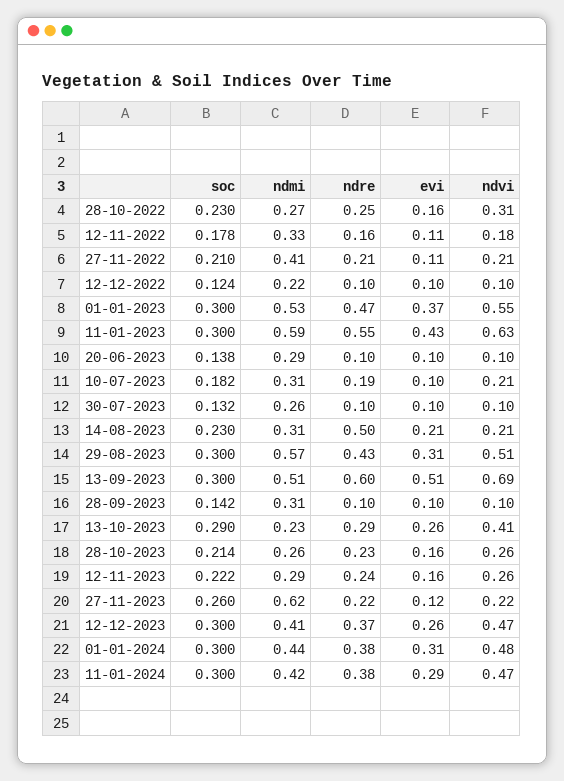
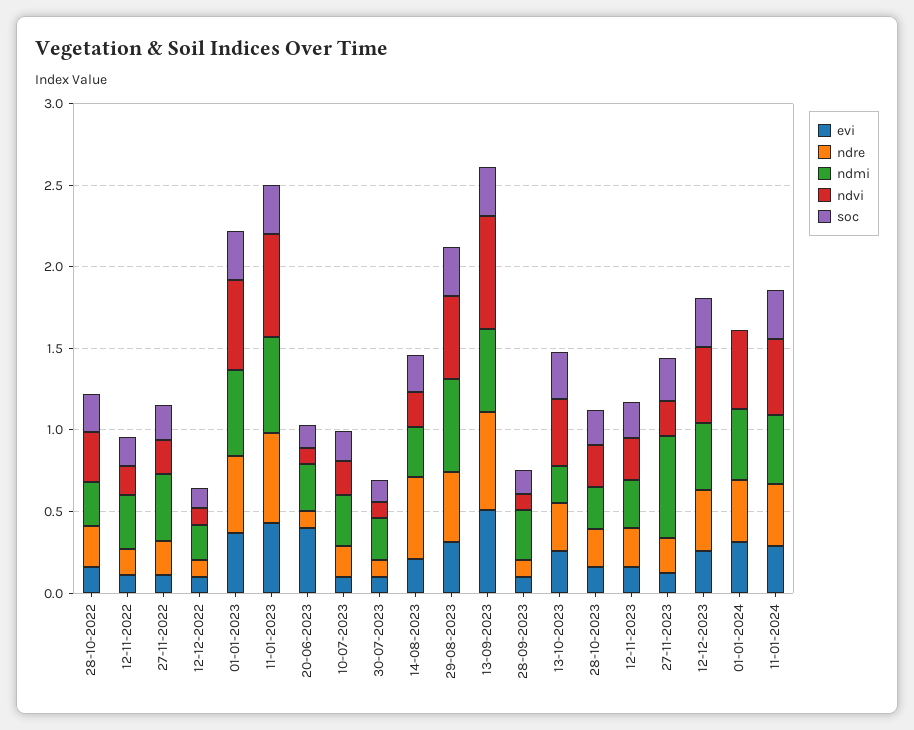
  {
    "soc": {
      "28-10-2022": 0.23,
      "12-11-2022": 0.178,
      "27-11-2022": 0.21,
      "12-12-2022": 0.124,
      "01-01-2023": 0.3,
      "11-01-2023": 0.3,
      "20-06-2023": 0.138,
      "10-07-2023": 0.182,
      "30-07-2023": 0.132,
      "14-08-2023": 0.23,
      "29-08-2023": 0.3,
      "13-09-2023": 0.3,
      "28-09-2023": 0.142,
      "13-10-2023": 0.29,
      "28-10-2023": 0.214,
      "12-11-2023": 0.222,
      "27-11-2023": 0.26,
      "12-12-2023": 0.3,
-     "01-01-2024": 0.3,
+     "01-01-2024": 0,
      "11-01-2024": 0.3
    },
    "ndmi": {
      "28-10-2022": 0.27,
      "12-11-2022": 0.33,
      "27-11-2022": 0.41,
      "12-12-2022": 0.22,
      "01-01-2023": 0.53,
      "11-01-2023": 0.59,
      "20-06-2023": 0.29,
      "10-07-2023": 0.31,
      "30-07-2023": 0.26,
      "14-08-2023": 0.31,
      "29-08-2023": 0.57,
      "13-09-2023": 0.51,
      "28-09-2023": 0.31,
      "13-10-2023": 0.23,
      "28-10-2023": 0.26,
      "12-11-2023": 0.29,
      "27-11-2023": 0.62,
      "12-12-2023": 0.41,
      "01-01-2024": 0.44,
      "11-01-2024": 0.42
    },
    "ndre": {
      "28-10-2022": 0.25,
      "12-11-2022": 0.16,
      "27-11-2022": 0.21,
      "12-12-2022": 0.1,
      "01-01-2023": 0.47,
      "11-01-2023": 0.55,
      "20-06-2023": 0.1,
      "10-07-2023": 0.19,
      "30-07-2023": 0.1,
      "14-08-2023": 0.5,
      "29-08-2023": 0.43,
      "13-09-2023": 0.6,
      "28-09-2023": 0.1,
      "13-10-2023": 0.29,
      "28-10-2023": 0.23,
      "12-11-2023": 0.24,
      "27-11-2023": 0.22,
      "12-12-2023": 0.37,
      "01-01-2024": 0.38,
      "11-01-2024": 0.38
    },
    "evi": {
      "28-10-2022": 0.16,
      "12-11-2022": 0.11,
      "27-11-2022": 0.11,
      "12-12-2022": 0.1,
      "01-01-2023": 0.37,
      "11-01-2023": 0.43,
-     "20-06-2023": 0.1,
+     "20-06-2023": 0.4,
      "10-07-2023": 0.1,
      "30-07-2023": 0.1,
      "14-08-2023": 0.21,
      "29-08-2023": 0.31,
      "13-09-2023": 0.51,
      "28-09-2023": 0.1,
      "13-10-2023": 0.26,
      "28-10-2023": 0.16,
      "12-11-2023": 0.16,
      "27-11-2023": 0.12,
      "12-12-2023": 0.26,
      "01-01-2024": 0.31,
      "11-01-2024": 0.29
    },
    "ndvi": {
      "28-10-2022": 0.31,
      "12-11-2022": 0.18,
      "27-11-2022": 0.21,
      "12-12-2022": 0.1,
      "01-01-2023": 0.55,
      "11-01-2023": 0.63,
      "20-06-2023": 0.1,
      "10-07-2023": 0.21,
      "30-07-2023": 0.1,
      "14-08-2023": 0.21,
      "29-08-2023": 0.51,
      "13-09-2023": 0.69,
      "28-09-2023": 0.1,
      "13-10-2023": 0.41,
      "28-10-2023": 0.26,
      "12-11-2023": 0.26,
      "27-11-2023": 0.22,
      "12-12-2023": 0.47,
      "01-01-2024": 0.48,
      "11-01-2024": 0.47
    }
  }

